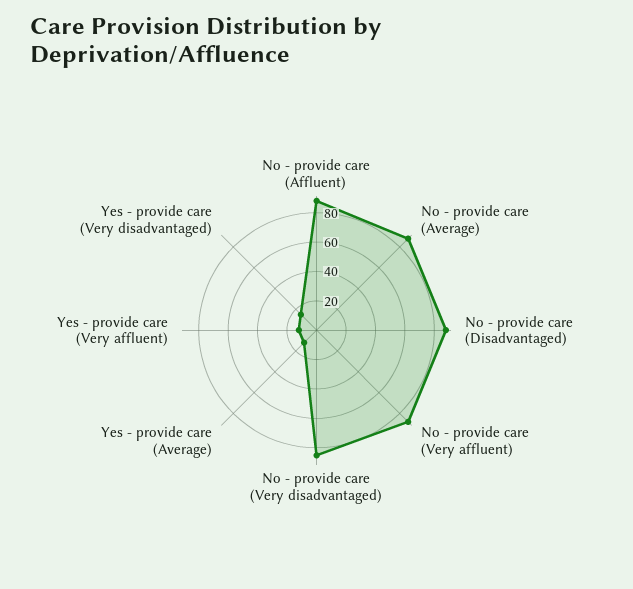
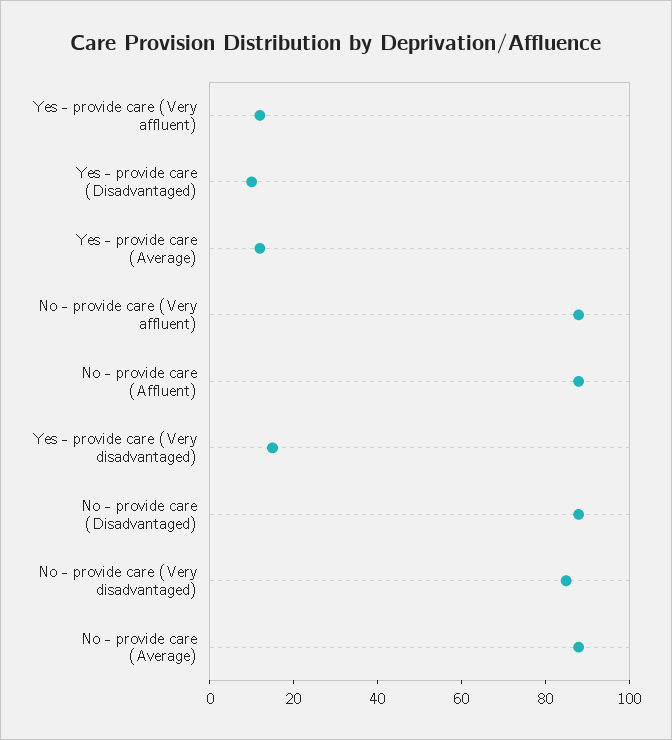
  {
    "No - provide care (Affluent)": 90,
    "No - provide care (Average)": 90,
    "No - provide care (Disadvantaged)": 90,
    "No - provide care (Very affluent)": 90,
    "No - provide care (Very disadvantaged)": 85,
    "Yes - provide care (Average)": 10,
    "Yes - provide care (Very affluent)": 10,
-   "Yes - provide care (Very disadvantaged)": 15
+   "Yes - provide care (Very disadvantaged)": 15,
+   "Yes - provide care (Disadvantaged)": 10
  }

